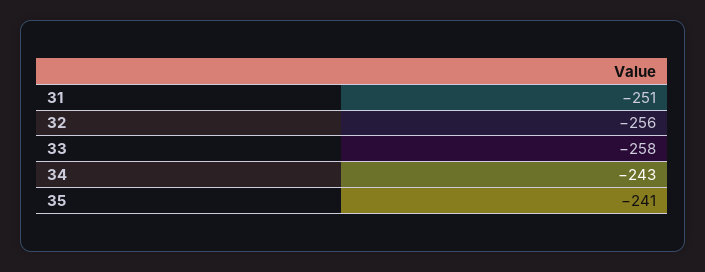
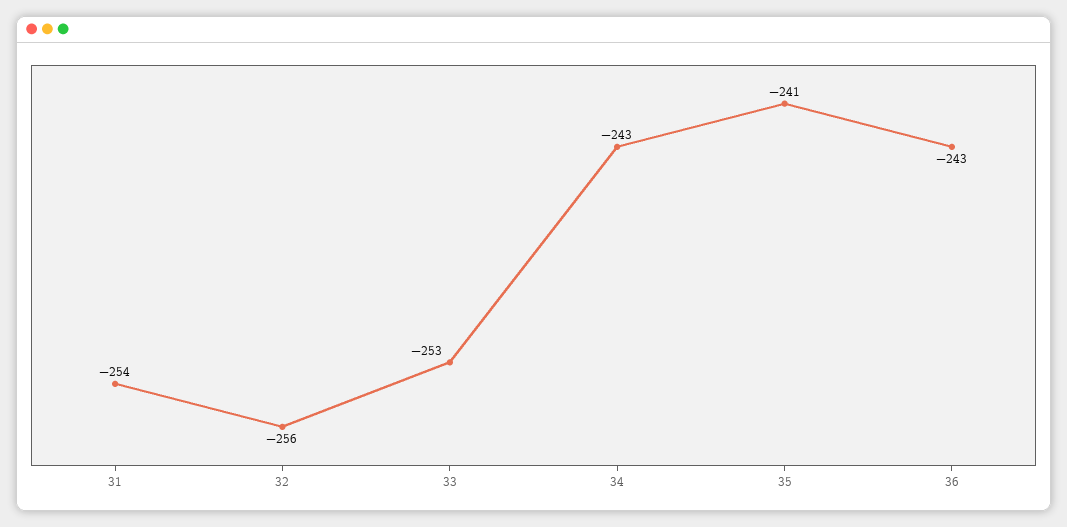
  {
-   "31": -251,
+   "31": -254,
    "32": -256,
-   "33": -258,
+   "33": -253,
    "34": -243,
-   "35": -241
+   "35": -241,
+   "36": -243
  }

